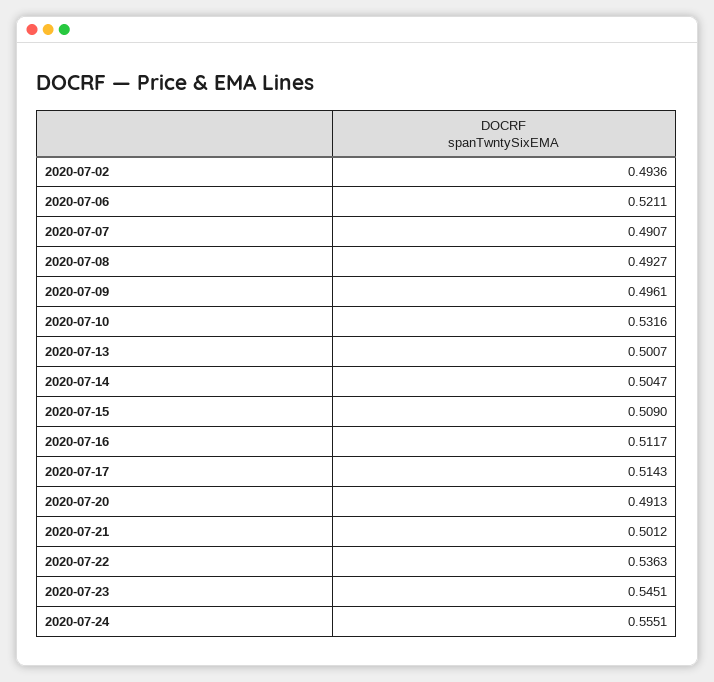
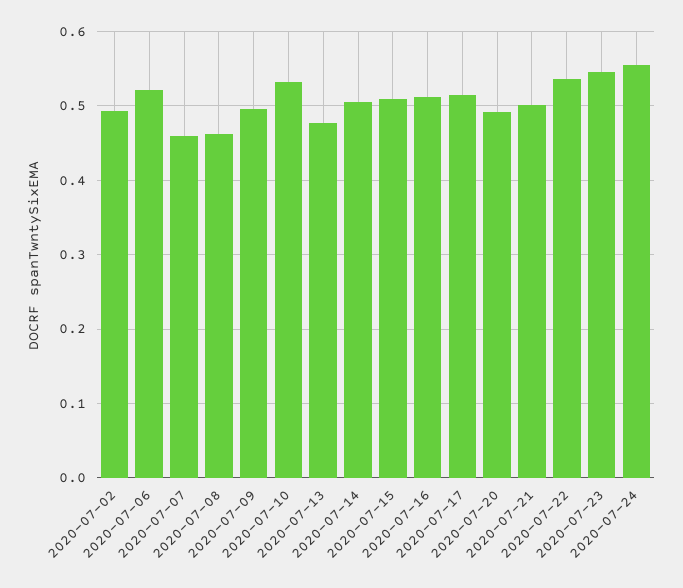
  {
    "2020-07-02": 0.4936,
    "2020-07-06": 0.5211,
-   "2020-07-07": 0.4907,
+   "2020-07-07": 0.46,
-   "2020-07-08": 0.4927,
+   "2020-07-08": 0.46,
    "2020-07-09": 0.4961,
    "2020-07-10": 0.5316,
-   "2020-07-13": 0.5007,
+   "2020-07-13": 0.48,
    "2020-07-14": 0.5047,
    "2020-07-15": 0.509,
    "2020-07-16": 0.5117,
    "2020-07-17": 0.5143,
    "2020-07-20": 0.4913,
    "2020-07-21": 0.5012,
    "2020-07-22": 0.5363,
    "2020-07-23": 0.5451,
    "2020-07-24": 0.5551
  }

